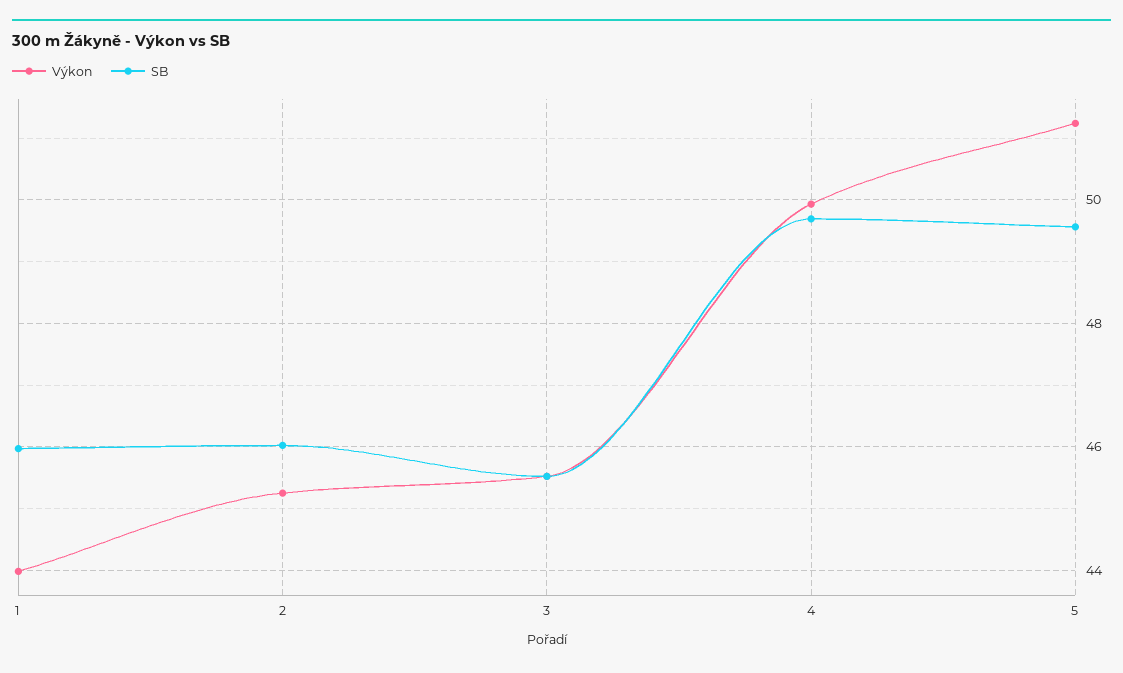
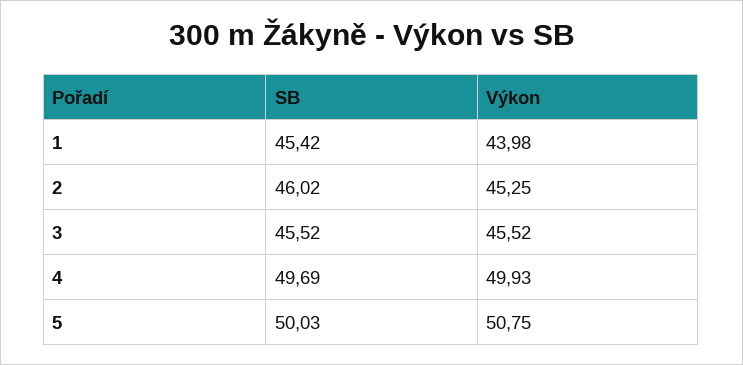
  {
    "Výkon": {
      "1": 43.98,
      "2": 45.25,
      "3": 45.52,
      "4": 49.93,
-     "5": 51.2
+     "5": 50.75
    },
    "SB": {
-     "1": 46,
+     "1": 45.42,
      "2": 46.02,
      "3": 45.52,
      "4": 49.69,
-     "5": 49.6
+     "5": 50.03
    }
  }

